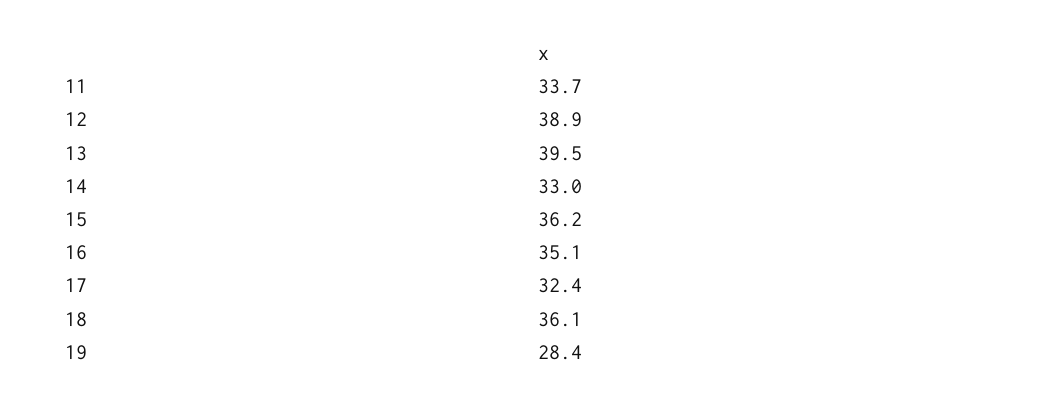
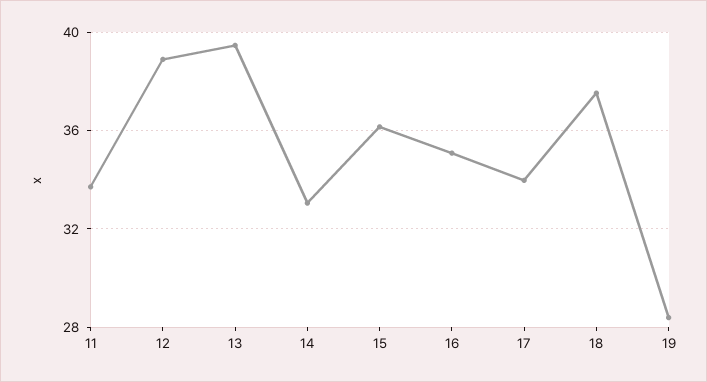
  {
    "11": 33.7,
    "12": 38.9,
    "13": 39.5,
    "14": 33,
    "15": 36.2,
    "16": 35.1,
-   "17": 32.4,
+   "17": 34,
-   "18": 36.1,
+   "18": 37.5,
    "19": 28.4
  }

